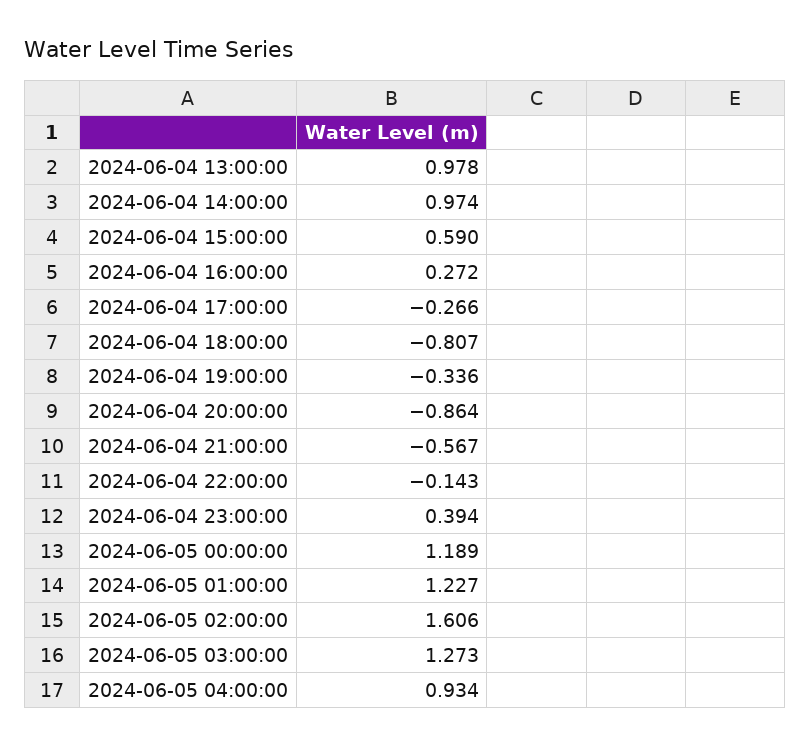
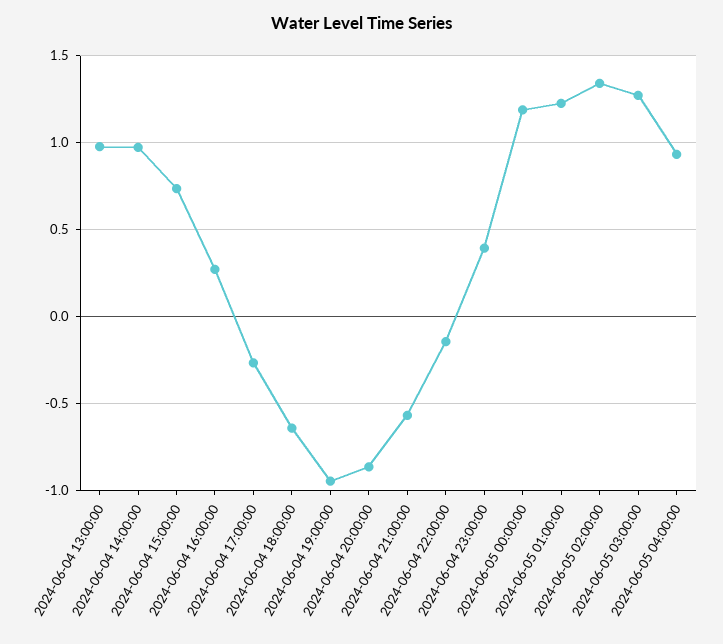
  {
    "2024-06-04 13:00:00": 0.978,
    "2024-06-04 14:00:00": 0.974,
-   "2024-06-04 15:00:00": 0.59,
+   "2024-06-04 15:00:00": 0.75,
    "2024-06-04 16:00:00": 0.272,
    "2024-06-04 17:00:00": -0.266,
-   "2024-06-04 18:00:00": -0.807,
+   "2024-06-04 18:00:00": -0.65,
-   "2024-06-04 19:00:00": -0.336,
+   "2024-06-04 19:00:00": -0.95,
    "2024-06-04 20:00:00": -0.864,
    "2024-06-04 21:00:00": -0.567,
    "2024-06-04 22:00:00": -0.143,
    "2024-06-04 23:00:00": 0.394,
    "2024-06-05 00:00:00": 1.189,
    "2024-06-05 01:00:00": 1.227,
-   "2024-06-05 02:00:00": 1.606,
+   "2024-06-05 02:00:00": 1.35,
    "2024-06-05 03:00:00": 1.273,
    "2024-06-05 04:00:00": 0.934
  }

